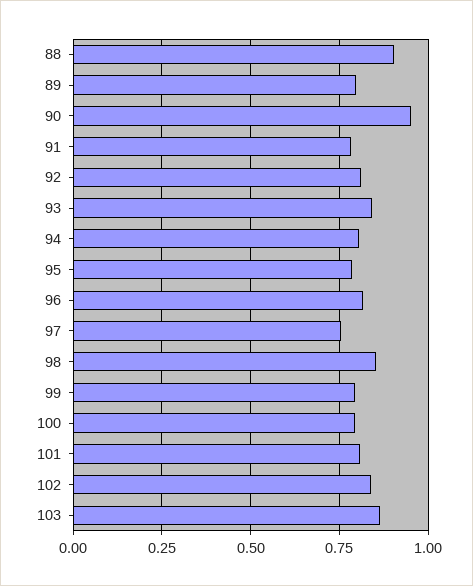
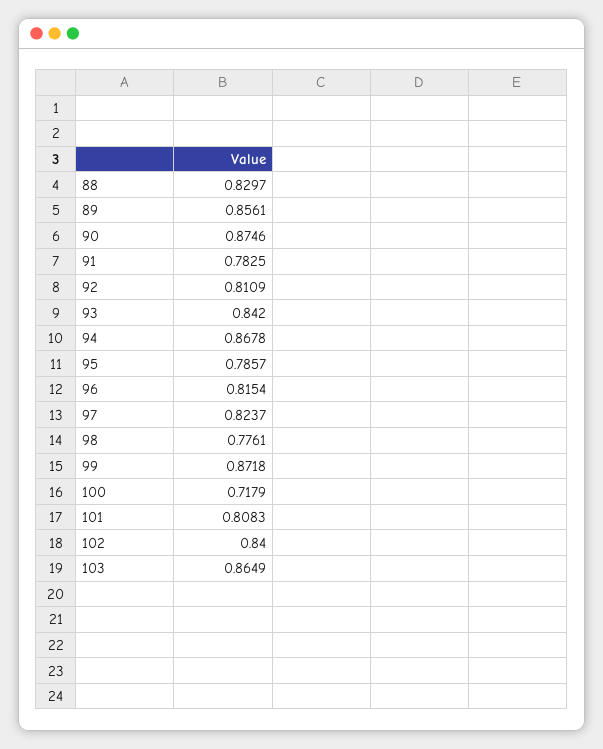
  {
-   "88": 0.9,
+   "88": 0.8297,
-   "89": 0.8,
+   "89": 0.8561,
-   "90": 0.95,
+   "90": 0.8746,
    "91": 0.7825,
    "92": 0.8109,
    "93": 0.842,
-   "94": 0.8,
+   "94": 0.8678,
    "95": 0.7857,
    "96": 0.8154,
-   "97": 0.75,
+   "97": 0.8237,
-   "98": 0.85,
+   "98": 0.7761,
-   "99": 0.8,
+   "99": 0.8718,
-   "100": 0.8,
+   "100": 0.7179,
    "101": 0.8083,
    "102": 0.84,
    "103": 0.8649
  }

